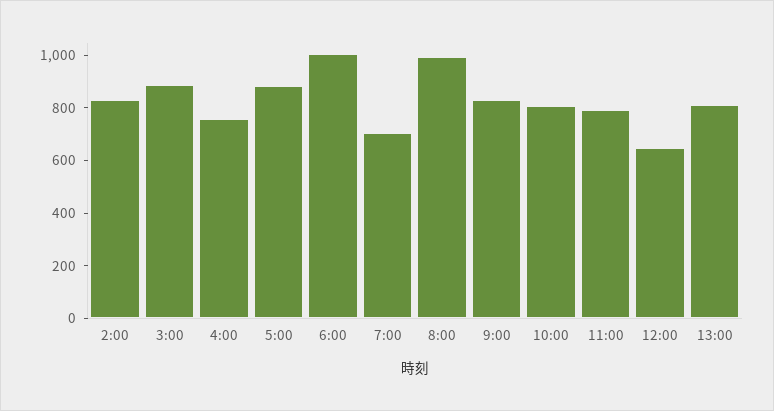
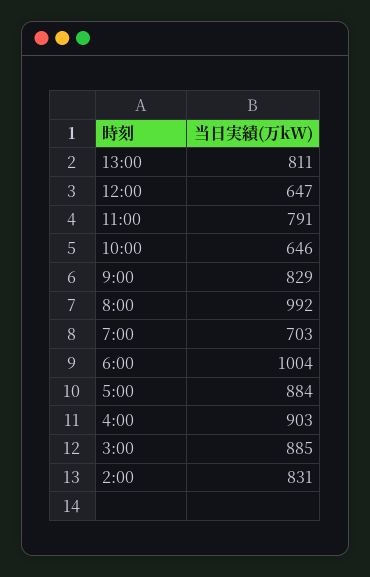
  {
    "2:00": 831,
    "3:00": 885,
-   "4:00": 750,
+   "4:00": 903,
    "5:00": 884,
    "6:00": 1004,
    "7:00": 703,
    "8:00": 992,
    "9:00": 829,
-   "10:00": 800,
+   "10:00": 646,
    "11:00": 791,
    "12:00": 647,
    "13:00": 811
  }

